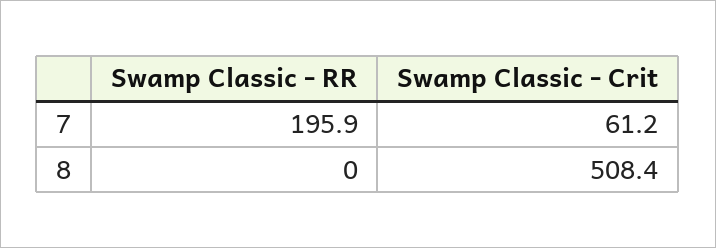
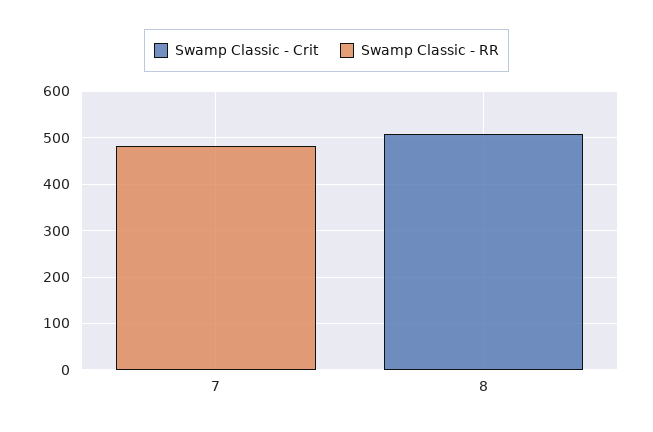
  {
    "Swamp Classic - RR": {
-     "7": 195.9,
+     "7": 480,
      "8": 0
    },
    "Swamp Classic - Crit": {
-     "7": 61.2,
+     "7": 0,
      "8": 508.4
    }
  }

